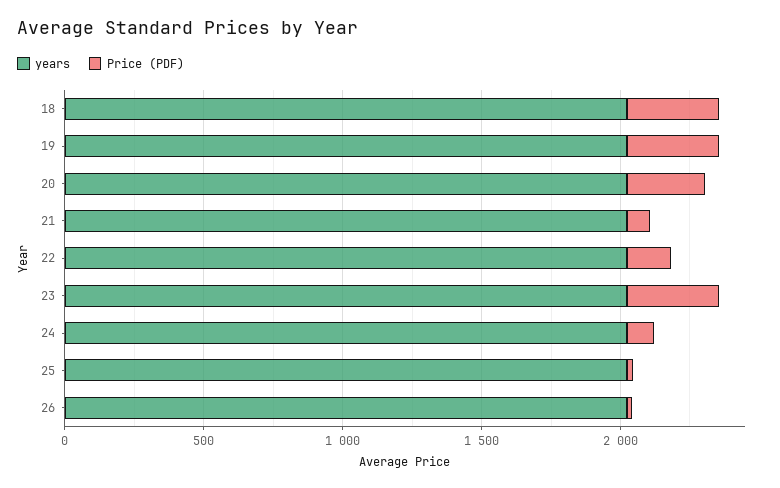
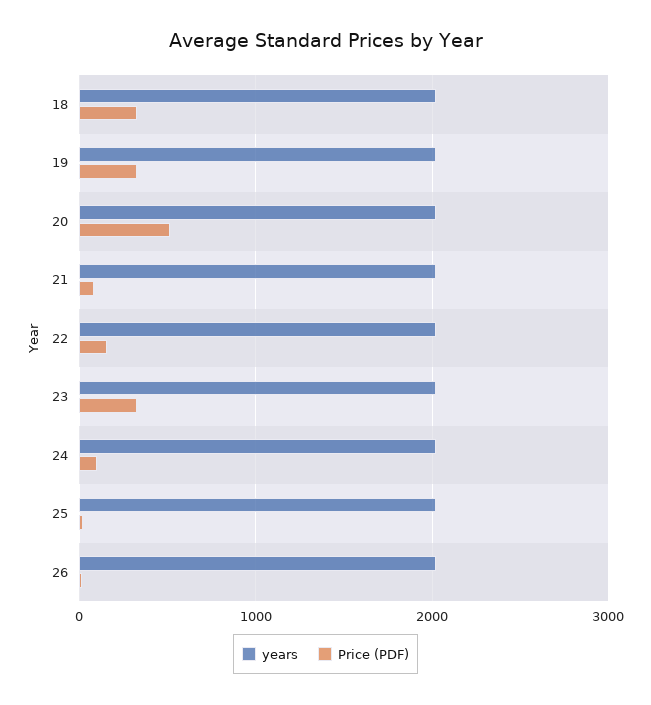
  {
    "years": {
      "18": 2000,
      "19": 2000,
      "20": 2000,
      "21": 2000,
      "22": 2000,
      "23": 2000,
      "24": 2000,
      "25": 2000,
      "26": 2000
    },
    "Price (PDF)": {
      "18": 300,
      "19": 300,
-     "20": 300,
+     "20": 500,
      "21": 100,
      "22": 200,
      "23": 300,
      "24": 100,
      "25": 0,
      "26": 0
    }
  }

